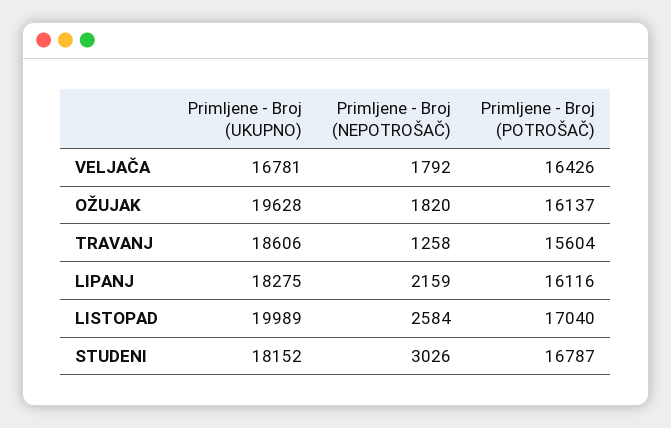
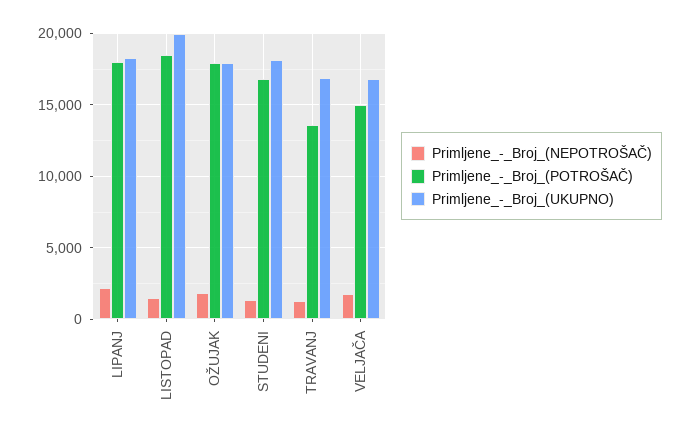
  {
    "Primljene - Broj (UKUPNO)": {
      "VELJAČA": 16781,
-     "OŽUJAK": 19628,
+     "OŽUJAK": 18000,
-     "TRAVANJ": 18606,
+     "TRAVANJ": 17000,
      "LIPANJ": 18275,
      "LISTOPAD": 19989,
      "STUDENI": 18152
    },
    "Primljene - Broj (NEPOTROŠAČ)": {
      "VELJAČA": 1792,
      "OŽUJAK": 1820,
      "TRAVANJ": 1258,
      "LIPANJ": 2159,
-     "LISTOPAD": 2584,
+     "LISTOPAD": 1500,
-     "STUDENI": 3026
+     "STUDENI": 1500
    },
    "Primljene - Broj (POTROŠAČ)": {
-     "VELJAČA": 16426,
+     "VELJAČA": 15000,
-     "OŽUJAK": 16137,
+     "OŽUJAK": 18000,
-     "TRAVANJ": 15604,
+     "TRAVANJ": 13500,
-     "LIPANJ": 16116,
+     "LIPANJ": 18000,
-     "LISTOPAD": 17040,
+     "LISTOPAD": 18500,
      "STUDENI": 16787
    }
  }

